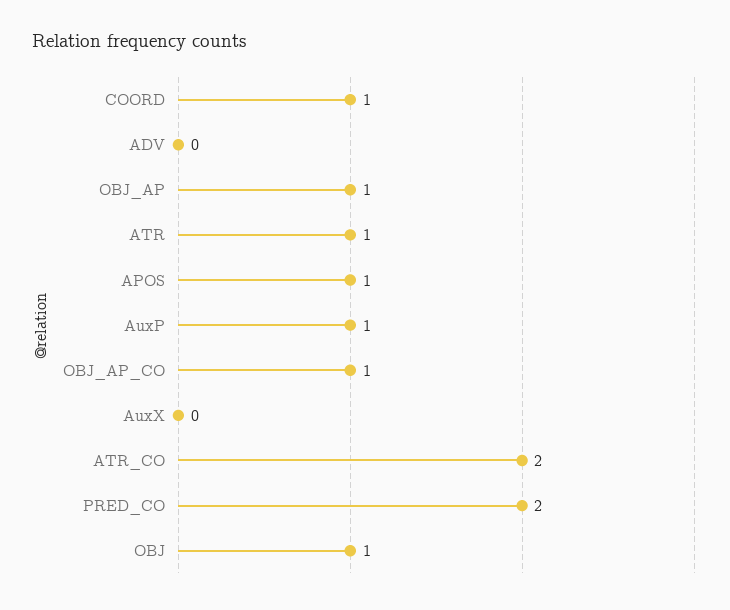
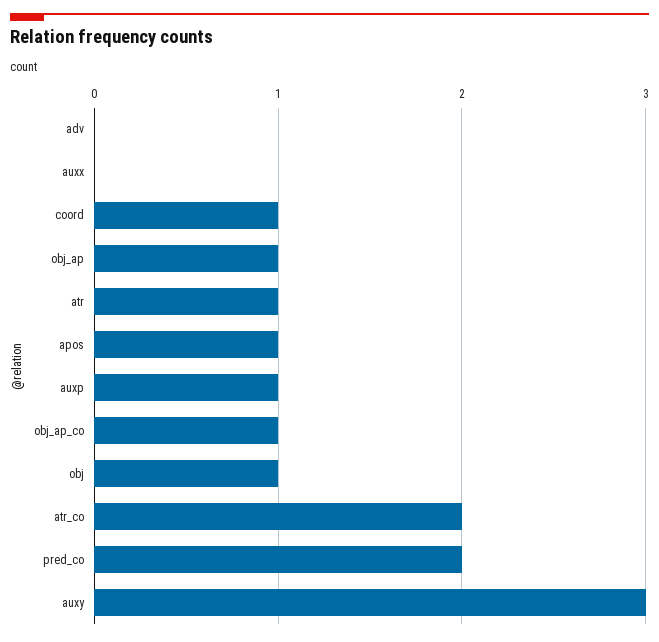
  {
    "COORD": 1,
    "ADV": 0,
    "OBJ_AP": 1,
    "ATR": 1,
    "APOS": 1,
    "AuxP": 1,
    "OBJ_AP_CO": 1,
    "AuxX": 0,
    "ATR_CO": 2,
    "PRED_CO": 2,
-   "OBJ": 1
+   "OBJ": 1,
+   "auxy": 3
  }

